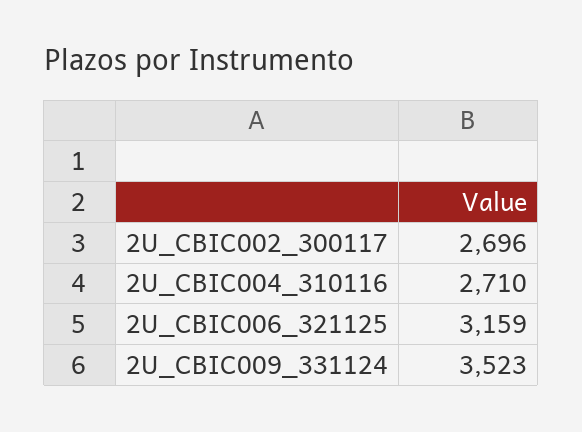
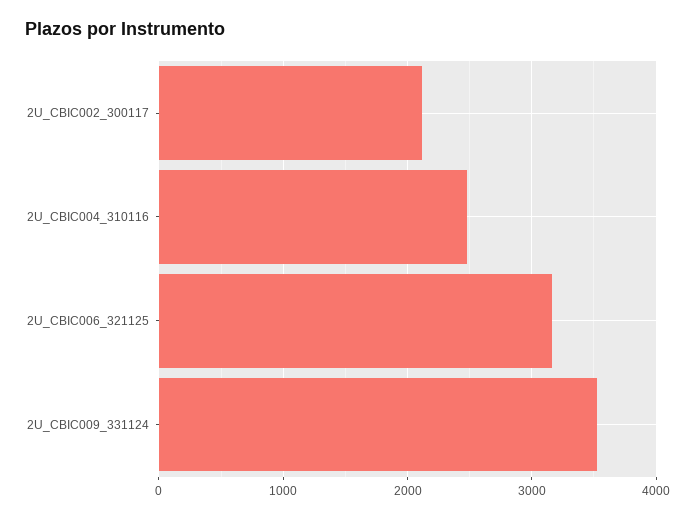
  {
-   "2U_CBIC002_300117": 2696,
+   "2U_CBIC002_300117": 2100,
-   "2U_CBIC004_310116": 2710,
+   "2U_CBIC004_310116": 2500,
    "2U_CBIC006_321125": 3159,
    "2U_CBIC009_331124": 3523
  }

